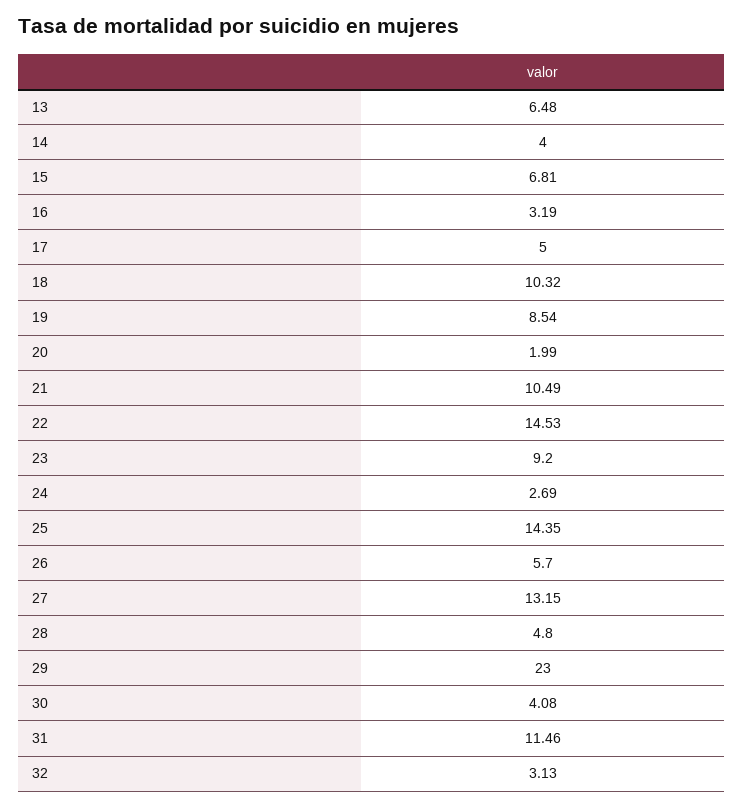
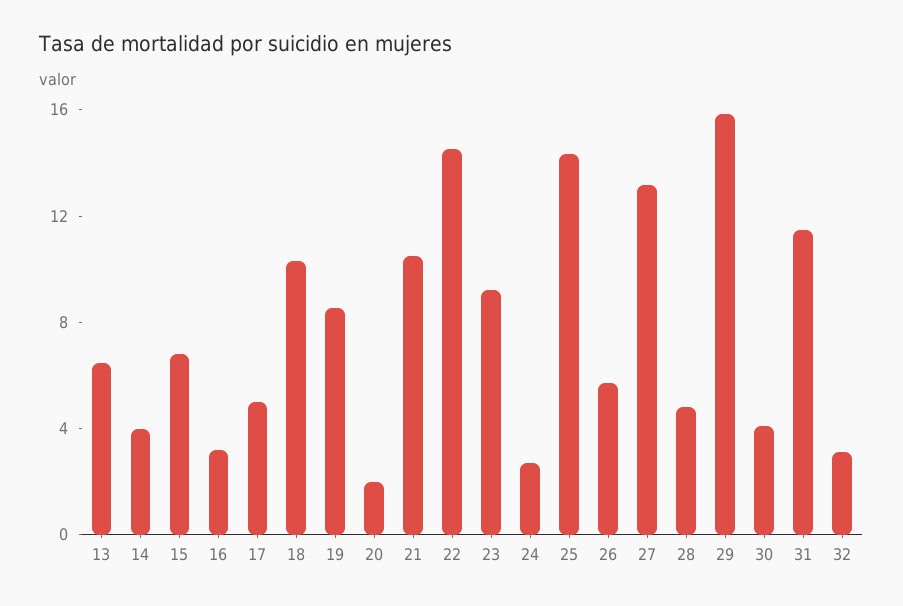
  {
    "13": 6.48,
    "14": 4,
    "15": 6.81,
    "16": 3.19,
    "17": 5,
    "18": 10.32,
    "19": 8.54,
    "20": 1.99,
    "21": 10.49,
    "22": 14.53,
    "23": 9.2,
    "24": 2.69,
    "25": 14.35,
    "26": 5.7,
    "27": 13.15,
    "28": 4.8,
-   "29": 23,
+   "29": 16,
    "30": 4.08,
    "31": 11.46,
    "32": 3.13
  }

